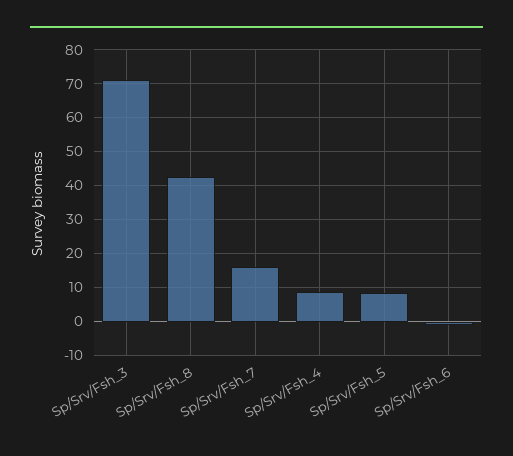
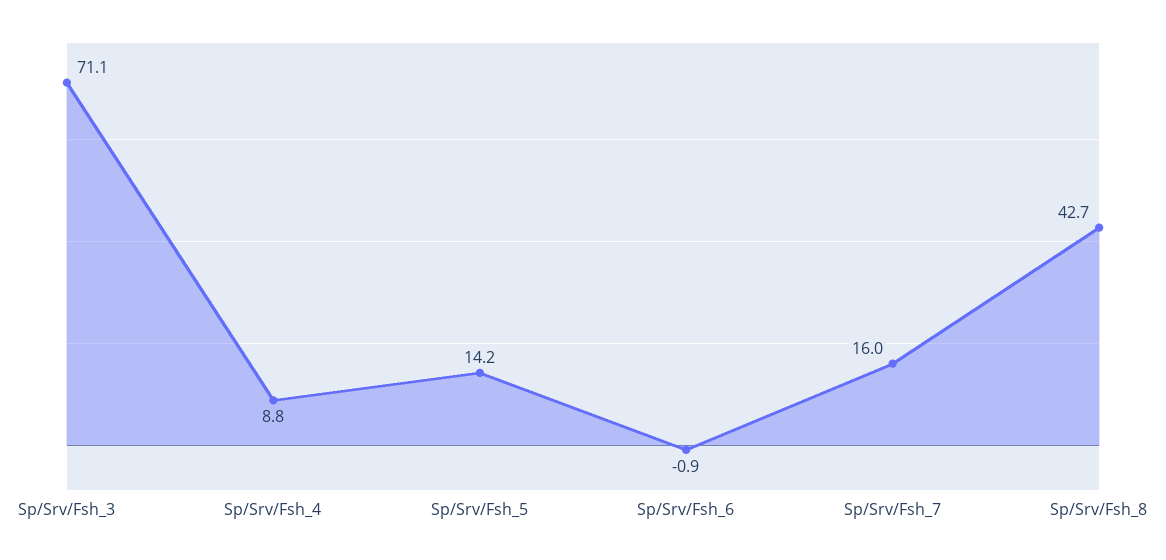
  {
    "Sp/Srv/Fsh_3": 71.1,
    "Sp/Srv/Fsh_8": 42.7,
    "Sp/Srv/Fsh_7": 16,
    "Sp/Srv/Fsh_4": 8.8,
-   "Sp/Srv/Fsh_5": 8,
+   "Sp/Srv/Fsh_5": 14.2,
    "Sp/Srv/Fsh_6": -0.9
  }

